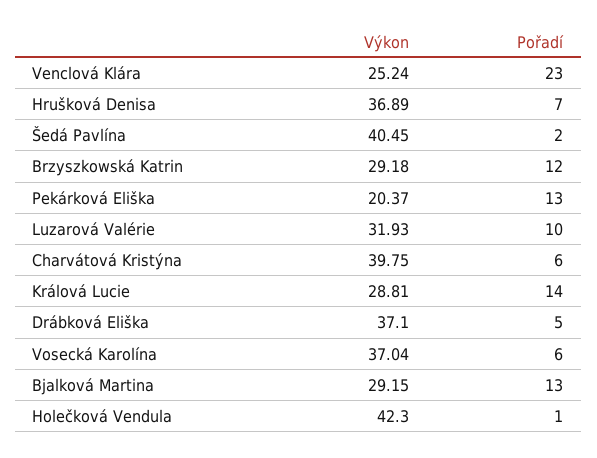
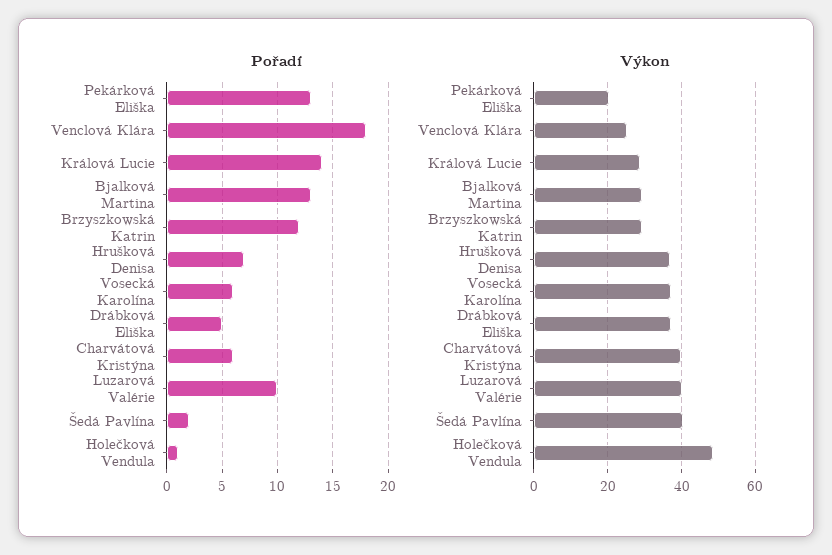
  {
    "Výkon": {
      "Venclová Klára": 25.24,
      "Hrušková Denisa": 36.89,
      "Šedá Pavlína": 40.45,
      "Brzyszkowská Katrin": 29.18,
      "Pekárková Eliška": 20.37,
-     "Luzarová Valérie": 31.93,
+     "Luzarová Valérie": 40,
      "Charvátová Kristýna": 39.75,
      "Králová Lucie": 28.81,
      "Drábková Eliška": 37.1,
      "Vosecká Karolína": 37.04,
      "Bjalková Martina": 29.15,
-     "Holečková Vendula": 42.3
+     "Holečková Vendula": 48
    },
    "Pořadí": {
-     "Venclová Klára": 23,
+     "Venclová Klára": 18,
      "Hrušková Denisa": 7,
      "Šedá Pavlína": 2,
      "Brzyszkowská Katrin": 12,
      "Pekárková Eliška": 13,
      "Luzarová Valérie": 10,
      "Charvátová Kristýna": 6,
      "Králová Lucie": 14,
      "Drábková Eliška": 5,
      "Vosecká Karolína": 6,
      "Bjalková Martina": 13,
      "Holečková Vendula": 1
    }
  }

